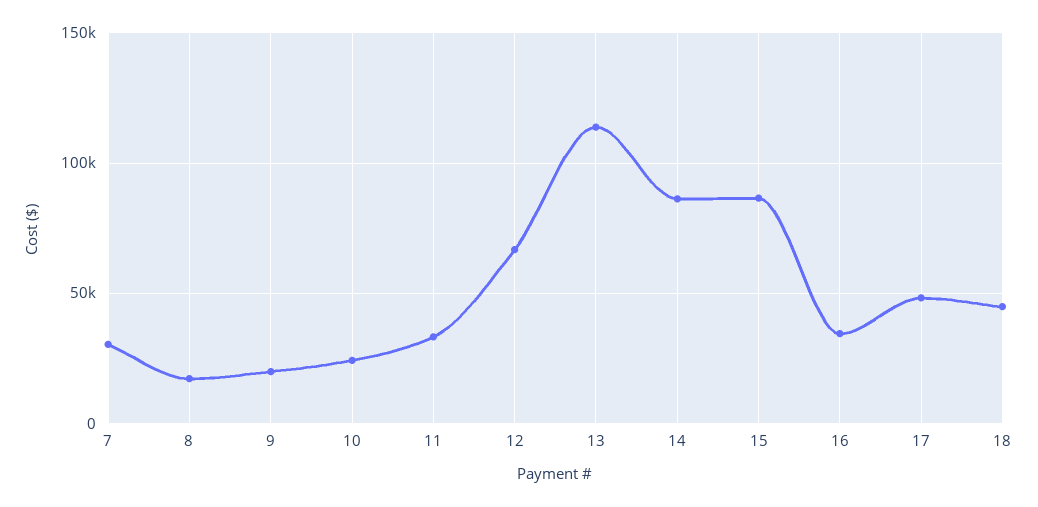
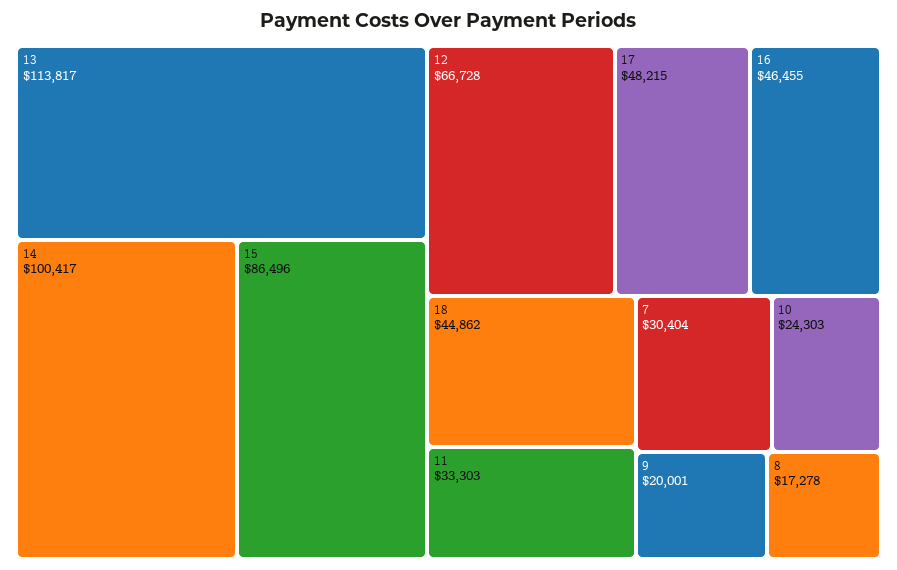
  {
    "7": 30404,
    "8": 17278,
    "9": 20001,
    "10": 24303,
    "11": 33303,
    "12": 66728,
    "13": 113817,
-   "14": 85000,
+   "14": 100417,
    "15": 86496,
-   "16": 35000,
+   "16": 46455,
    "17": 48215,
    "18": 44862
  }

